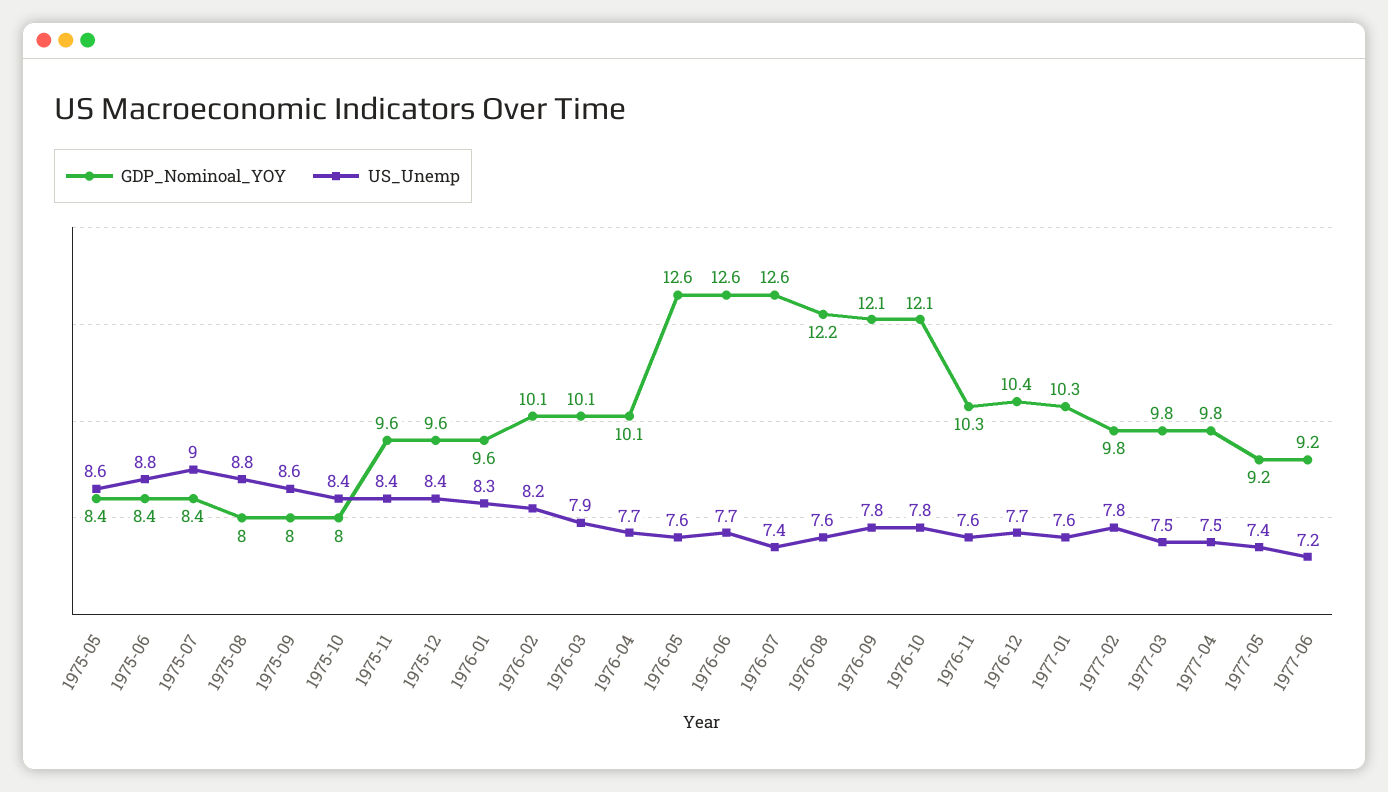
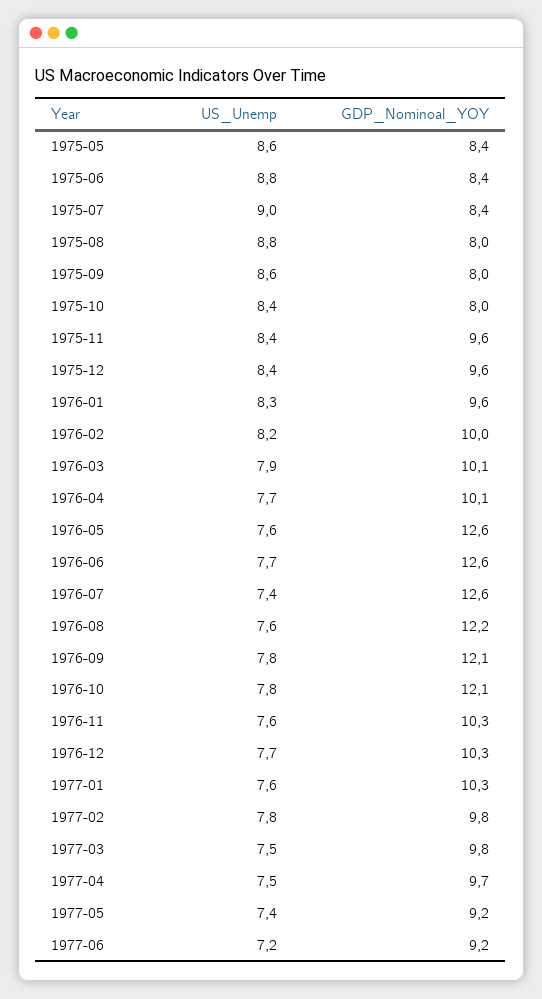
  {
    "GDP_Nominoal_YOY": {
      "1975-05": 8.4,
      "1975-06": 8.4,
      "1975-07": 8.4,
      "1975-08": 8,
      "1975-09": 8,
      "1975-10": 8,
      "1975-11": 9.6,
      "1975-12": 9.6,
      "1976-01": 9.6,
-     "1976-02": 10.1,
+     "1976-02": 10,
      "1976-03": 10.1,
      "1976-04": 10.1,
      "1976-05": 12.6,
      "1976-06": 12.6,
      "1976-07": 12.6,
      "1976-08": 12.2,
      "1976-09": 12.1,
      "1976-10": 12.1,
      "1976-11": 10.3,
-     "1976-12": 10.4,
+     "1976-12": 10.3,
      "1977-01": 10.3,
      "1977-02": 9.8,
      "1977-03": 9.8,
-     "1977-04": 9.8,
+     "1977-04": 9.7,
      "1977-05": 9.2,
      "1977-06": 9.2
    },
    "US_Unemp": {
      "1975-05": 8.6,
      "1975-06": 8.8,
      "1975-07": 9,
      "1975-08": 8.8,
      "1975-09": 8.6,
      "1975-10": 8.4,
      "1975-11": 8.4,
      "1975-12": 8.4,
      "1976-01": 8.3,
      "1976-02": 8.2,
      "1976-03": 7.9,
      "1976-04": 7.7,
      "1976-05": 7.6,
      "1976-06": 7.7,
      "1976-07": 7.4,
      "1976-08": 7.6,
      "1976-09": 7.8,
      "1976-10": 7.8,
      "1976-11": 7.6,
      "1976-12": 7.7,
      "1977-01": 7.6,
      "1977-02": 7.8,
      "1977-03": 7.5,
      "1977-04": 7.5,
      "1977-05": 7.4,
      "1977-06": 7.2
    }
  }

